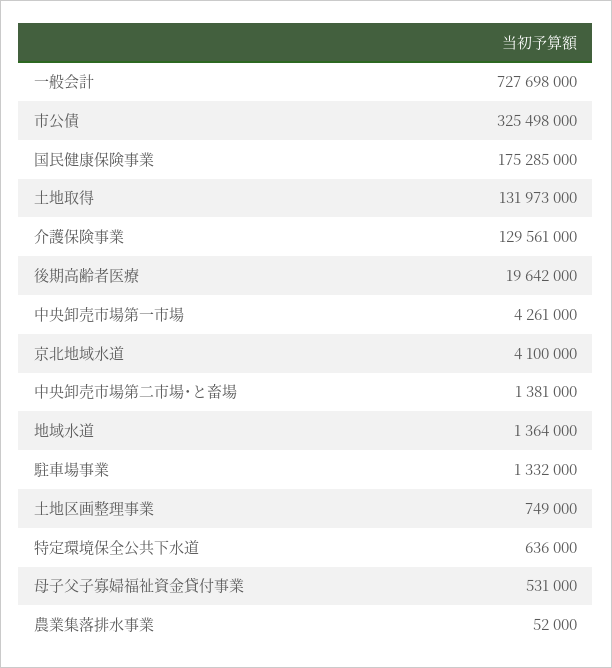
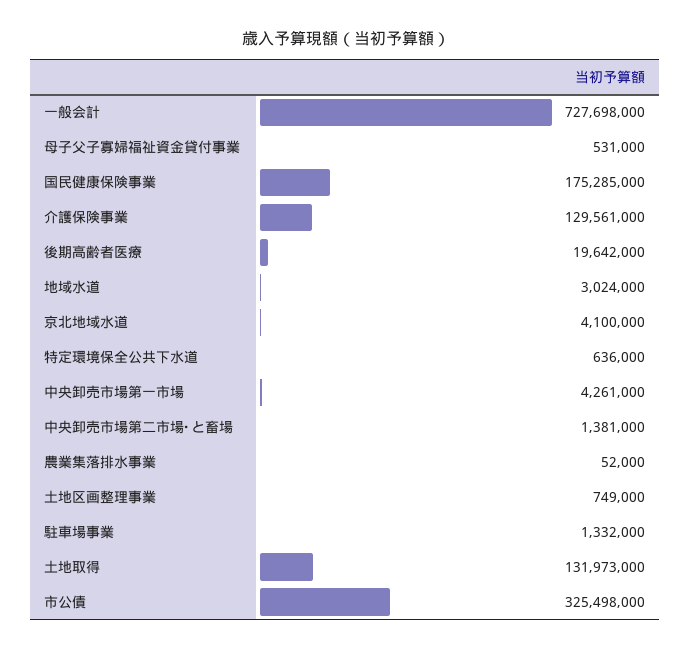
  {
    "一般会計": 727698000,
    "市公債": 325498000,
    "国民健康保険事業": 175285000,
    "土地取得": 131973000,
    "介護保険事業": 129561000,
    "後期高齢者医療": 19642000,
    "中央卸売市場第一市場": 4261000,
    "京北地域水道": 4100000,
    "中央卸売市場第二市場･と畜場": 1381000,
-   "地域水道": 1364000,
+   "地域水道": 3024000,
    "駐車場事業": 1332000,
    "土地区画整理事業": 749000,
    "特定環境保全公共下水道": 636000,
    "母子父子寡婦福祉資金貸付事業": 531000,
    "農業集落排水事業": 52000
  }

